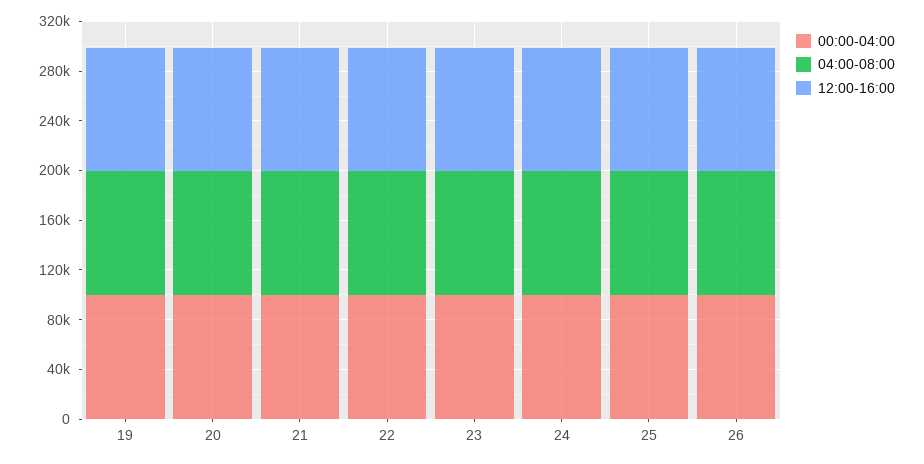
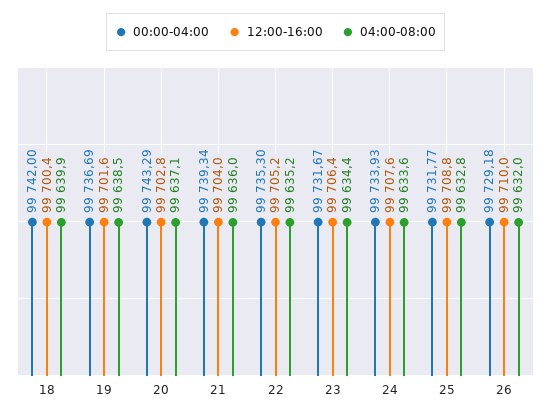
  {
    "00:00-04:00": {
      "19": 99736.69,
      "20": 99743.29,
      "21": 99739.34,
      "22": 99735.3,
      "23": 99731.67,
      "24": 99733.93,
      "25": 99731.77,
-     "26": 99729.18
+     "26": 99729.18,
+     "18": 99742
    },
    "04:00-08:00": {
      "19": 99638.5,
      "20": 99637.1,
      "21": 99636,
      "22": 99635.2,
      "23": 99634.4,
      "24": 99633.6,
      "25": 99632.8,
-     "26": 99632
+     "26": 99632,
+     "18": 99639.9
    },
    "12:00-16:00": {
      "19": 99701.6,
      "20": 99702.8,
      "21": 99704,
      "22": 99705.2,
      "23": 99706.4,
      "24": 99707.6,
      "25": 99708.8,
-     "26": 99710
+     "26": 99710,
+     "18": 99700.4
    }
  }

